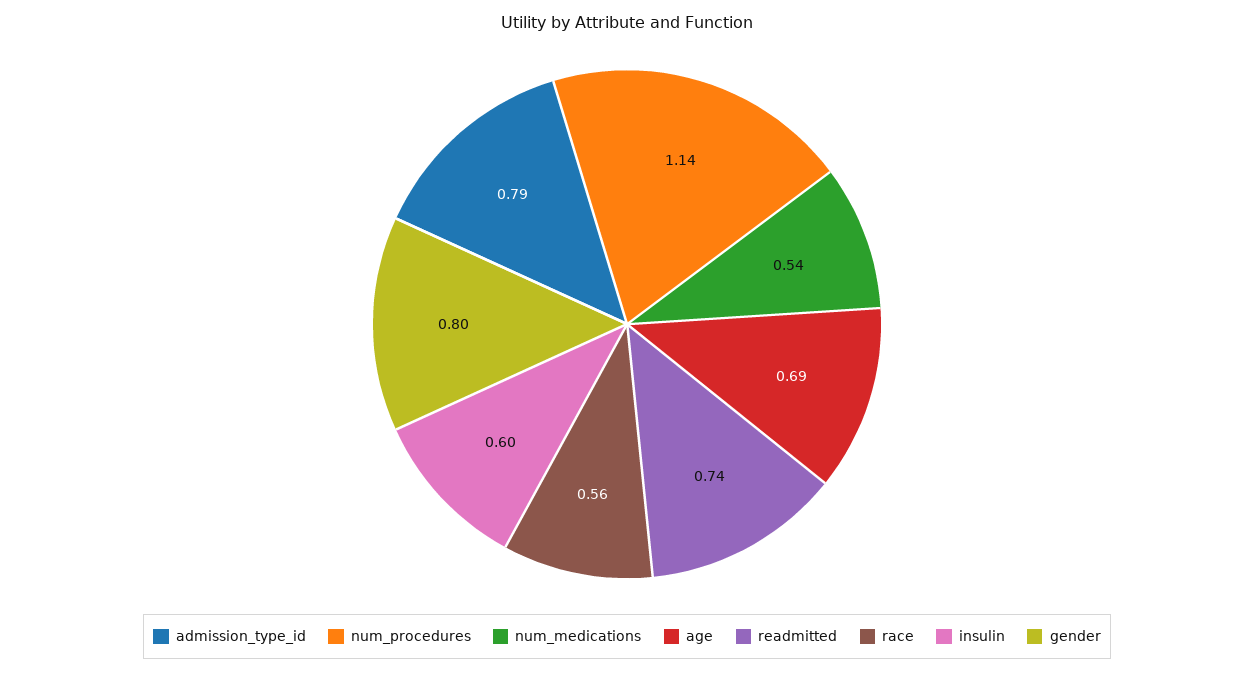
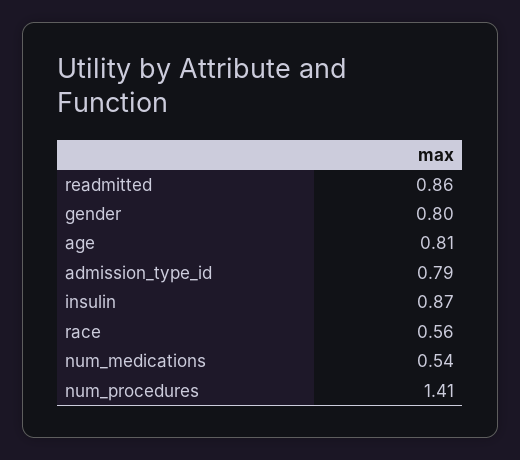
  {
    "admission_type_id": 0.79,
-   "num_procedures": 1.14,
+   "num_procedures": 1.41,
    "num_medications": 0.54,
-   "age": 0.69,
+   "age": 0.81,
-   "readmitted": 0.74,
+   "readmitted": 0.86,
    "race": 0.56,
-   "insulin": 0.6,
+   "insulin": 0.87,
    "gender": 0.8
  }

